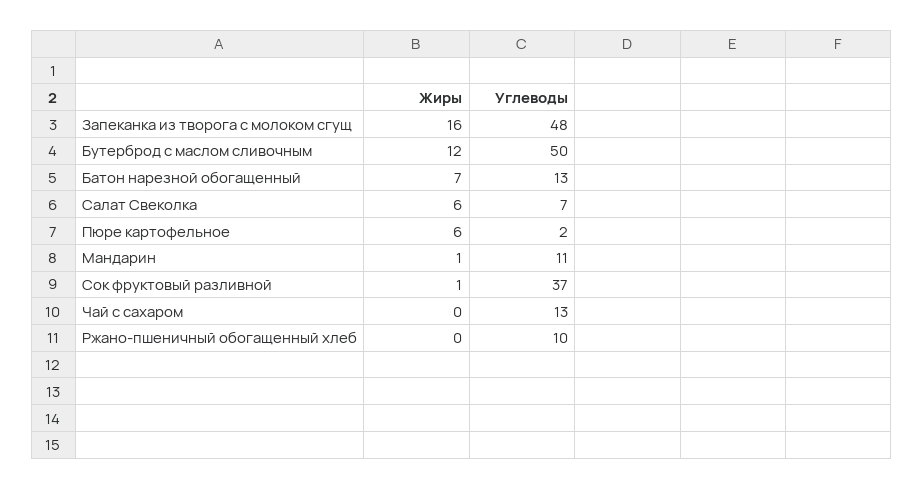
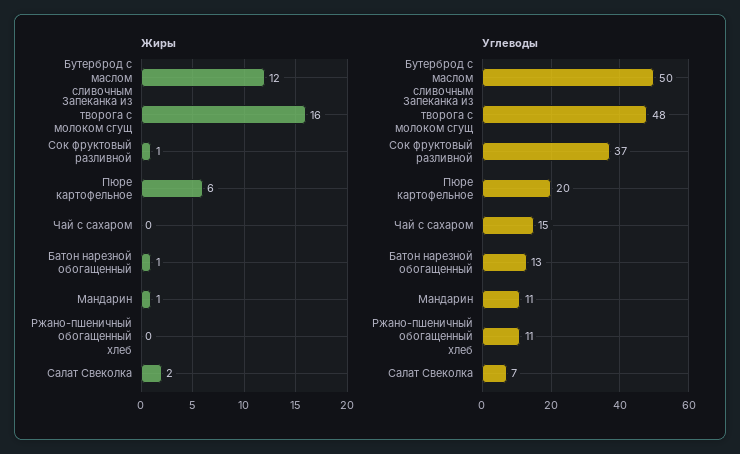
  {
    "Жиры": {
      "Запеканка из творога с молоком сгущ": 16,
      "Бутерброд с маслом сливочным": 12,
-     "Батон нарезной обогащенный": 7,
+     "Батон нарезной обогащенный": 1,
-     "Салат Свеколка": 6,
+     "Салат Свеколка": 2,
      "Пюре картофельное": 6,
      "Мандарин": 1,
      "Сок фруктовый разливной": 1,
      "Чай с сахаром": 0,
      "Ржано-пшеничный обогащенный хлеб": 0
    },
    "Углеводы": {
      "Запеканка из творога с молоком сгущ": 48,
      "Бутерброд с маслом сливочным": 50,
      "Батон нарезной обогащенный": 13,
      "Салат Свеколка": 7,
-     "Пюре картофельное": 2,
+     "Пюре картофельное": 20,
      "Мандарин": 11,
      "Сок фруктовый разливной": 37,
-     "Чай с сахаром": 13,
+     "Чай с сахаром": 15,
-     "Ржано-пшеничный обогащенный хлеб": 10
+     "Ржано-пшеничный обогащенный хлеб": 11
    }
  }

